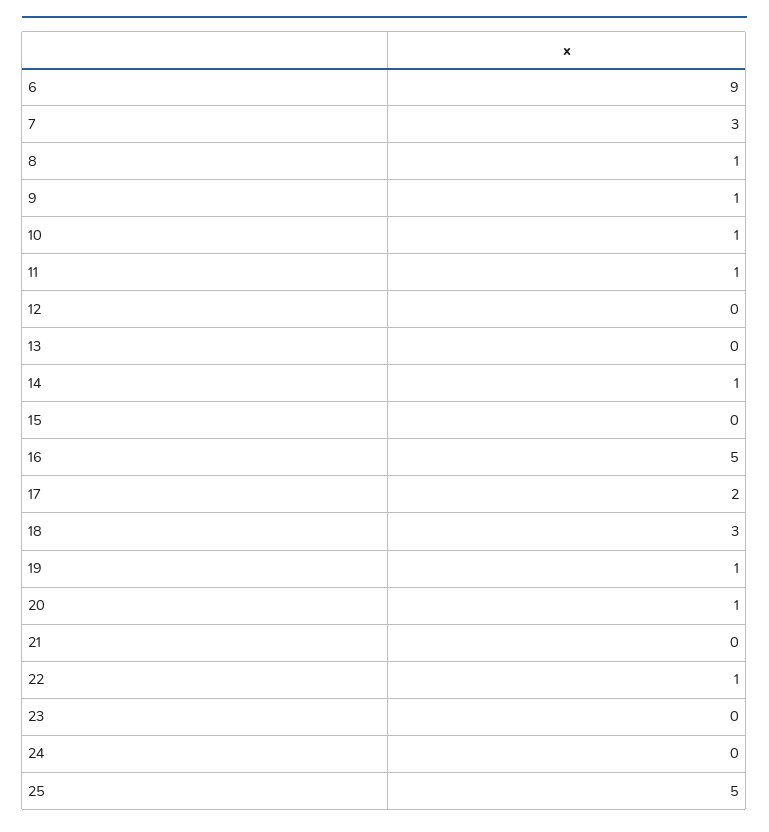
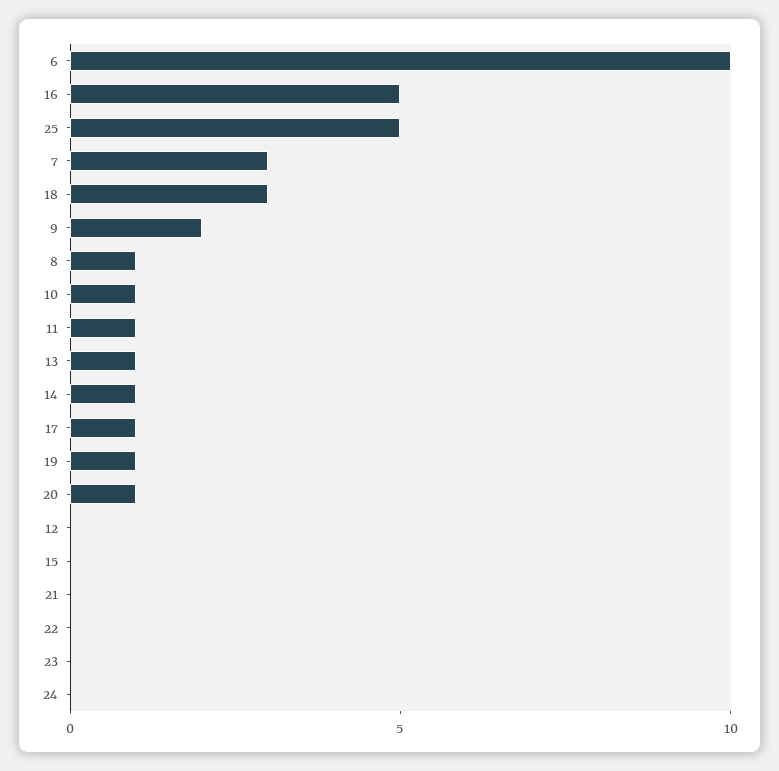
  {
-   "6": 9,
+   "6": 10,
    "7": 3,
    "8": 1,
-   "9": 1,
+   "9": 2,
    "10": 1,
    "11": 1,
    "12": 0,
-   "13": 0,
+   "13": 1,
    "14": 1,
    "15": 0,
    "16": 5,
-   "17": 2,
+   "17": 1,
    "18": 3,
    "19": 1,
    "20": 1,
    "21": 0,
-   "22": 1,
+   "22": 0,
    "23": 0,
    "24": 0,
    "25": 5
  }

